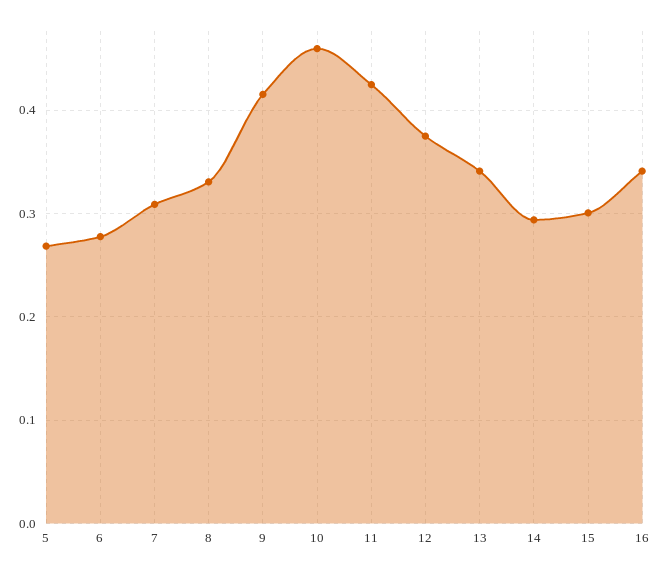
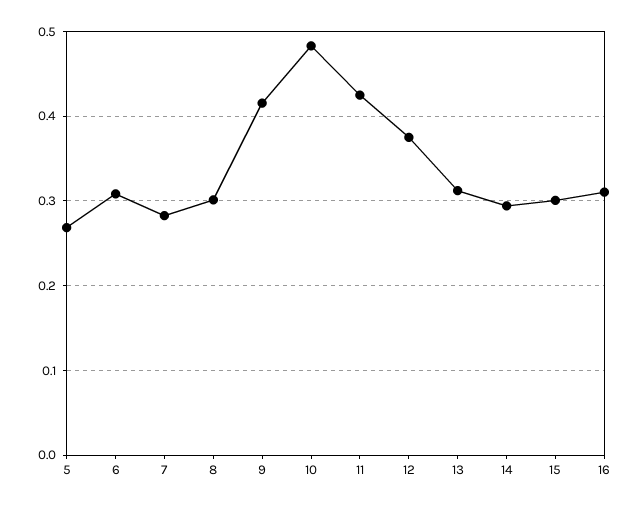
  {
    "5": 0.27,
-   "6": 0.28,
+   "6": 0.31,
-   "7": 0.31,
+   "7": 0.28,
-   "8": 0.33,
+   "8": 0.3,
    "9": 0.42,
-   "10": 0.46,
+   "10": 0.48,
    "11": 0.42,
    "12": 0.37,
-   "13": 0.34,
+   "13": 0.31,
    "14": 0.29,
    "15": 0.3,
-   "16": 0.34
+   "16": 0.31
  }

